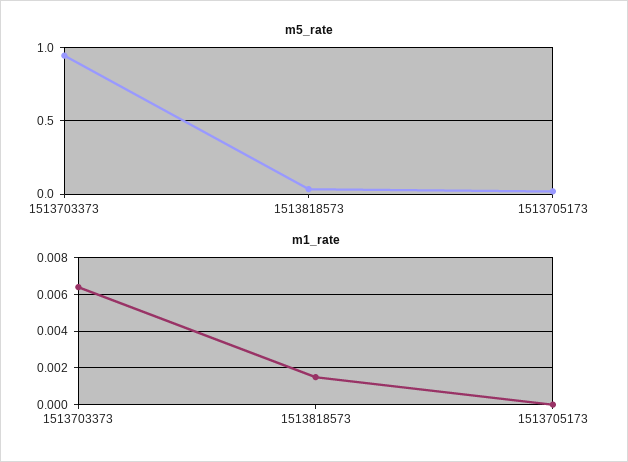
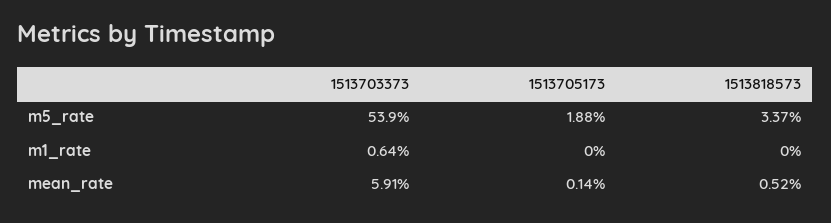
  {
    "m5_rate": {
-     "1513703373": 0.95,
+     "1513703373": 0.539,
      "1513818573": 0.0337,
      "1513705173": 0.0188
    },
    "m1_rate": {
      "1513703373": 0.0064,
-     "1513818573": 0.0015,
+     "1513818573": 0,
      "1513705173": 0
-   }
+   },
+   "mean_rate": {
+     "1513703373": 0.0591,
+     "1513705173": 0.0014,
+     "1513818573": 0.0052
+   }
  }

